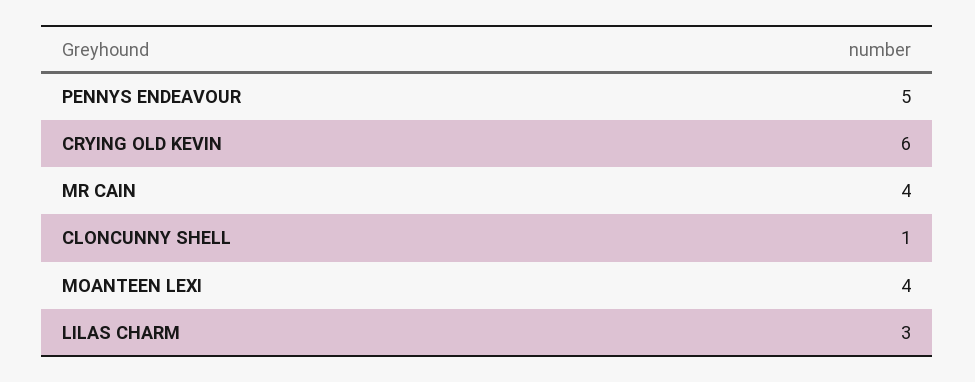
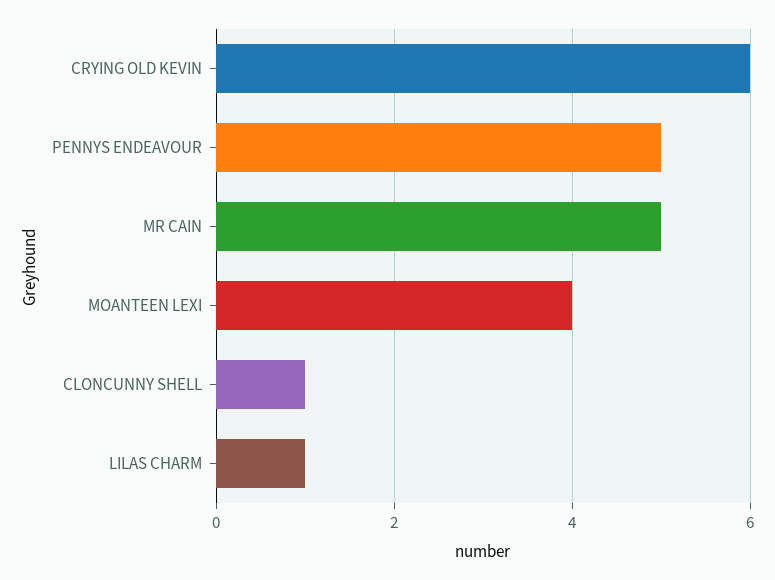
  {
    "PENNYS ENDEAVOUR": 5,
    "CRYING OLD KEVIN": 6,
-   "MR CAIN": 4,
+   "MR CAIN": 5,
    "CLONCUNNY SHELL": 1,
    "MOANTEEN LEXI": 4,
-   "LILAS CHARM": 3
+   "LILAS CHARM": 1
  }

